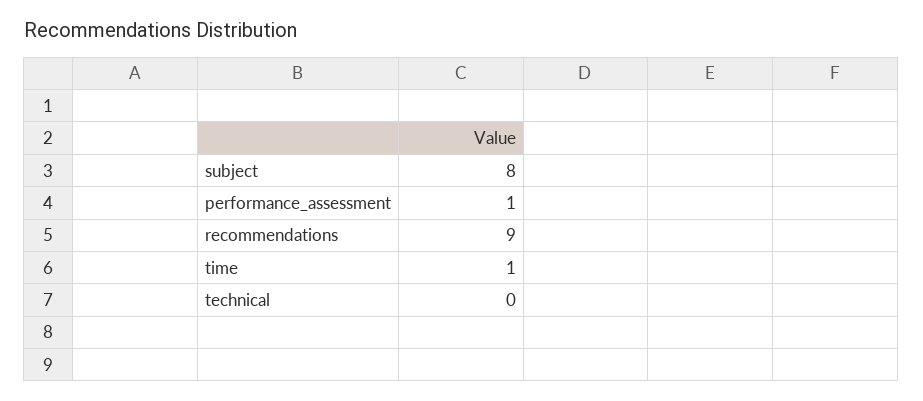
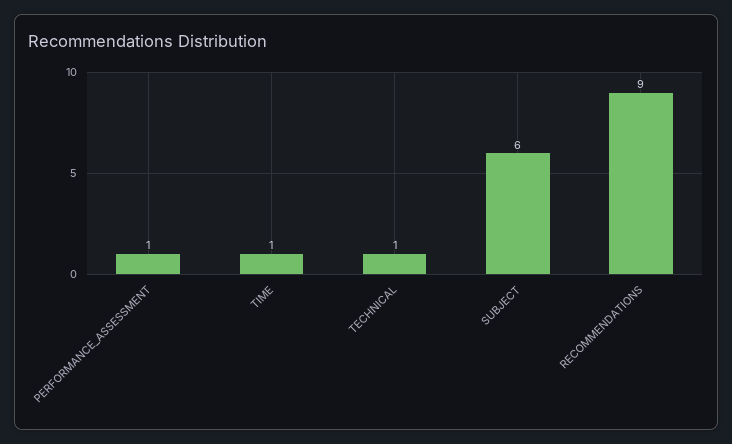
  {
-   "subject": 8,
+   "subject": 6,
    "performance_assessment": 1,
    "recommendations": 9,
    "time": 1,
-   "technical": 0
+   "technical": 1
  }

